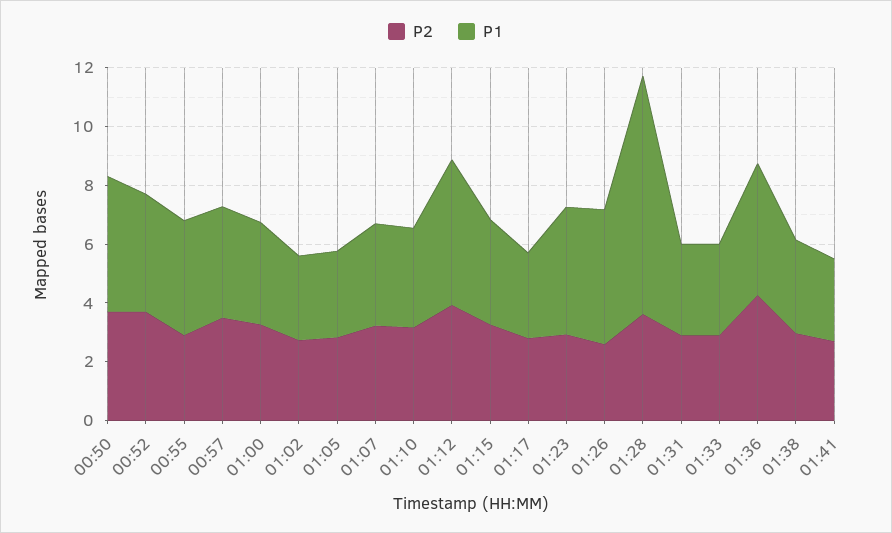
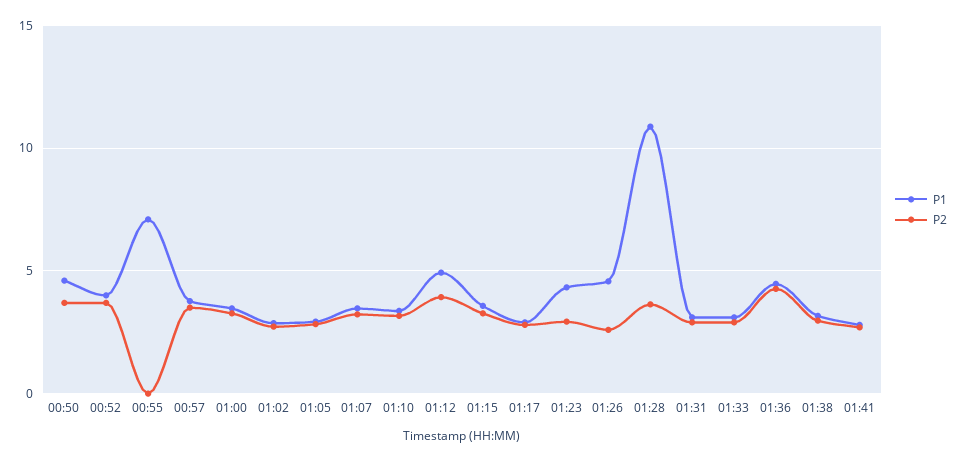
  {
    "P2": {
      "00:50": 3.5,
      "00:52": 3.5,
-     "00:55": 3,
+     "00:55": 0,
      "00:57": 3.5,
      "01:00": 3.5,
      "01:02": 2.5,
      "01:05": 3,
      "01:07": 3,
      "01:10": 3,
      "01:12": 4,
      "01:15": 3.5,
      "01:17": 3,
      "01:23": 3,
      "01:26": 2.5,
      "01:28": 3.5,
      "01:31": 3,
      "01:33": 3,
      "01:36": 4.5,
      "01:38": 3,
      "01:41": 2.5
    },
    "P1": {
      "00:50": 4.5,
      "00:52": 4,
-     "00:55": 4,
+     "00:55": 7,
      "00:57": 4,
      "01:00": 3.5,
      "01:02": 3,
      "01:05": 3,
      "01:07": 3.5,
      "01:10": 3.5,
      "01:12": 5,
      "01:15": 3.5,
      "01:17": 3,
      "01:23": 4.5,
      "01:26": 4.5,
-     "01:28": 8,
+     "01:28": 11,
      "01:31": 3,
      "01:33": 3,
      "01:36": 4.5,
      "01:38": 3,
      "01:41": 3
    }
  }

